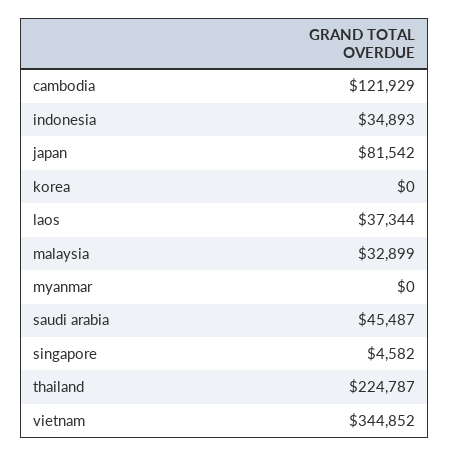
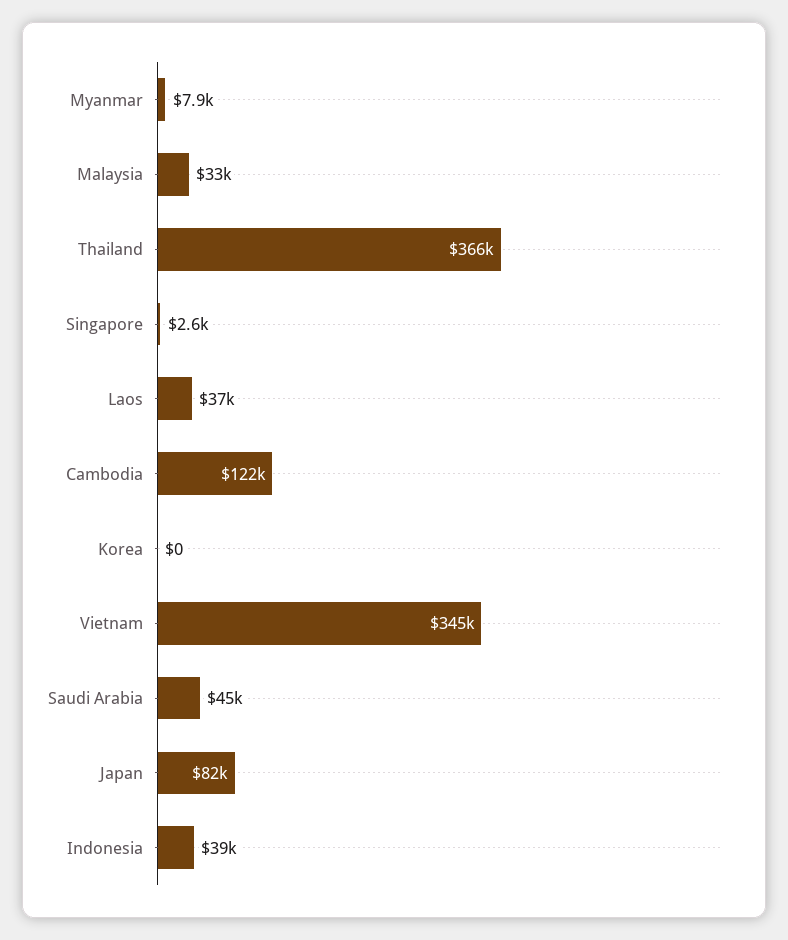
  {
    "cambodia": 121929,
-   "indonesia": 34893,
+   "indonesia": 39000,
    "japan": 81542,
    "korea": 0,
    "laos": 37344,
    "malaysia": 32899,
-   "myanmar": 0,
+   "myanmar": 7900,
    "saudi arabia": 45487,
-   "singapore": 4582,
+   "singapore": 2600,
-   "thailand": 224787,
+   "thailand": 366000,
    "vietnam": 344852
  }

